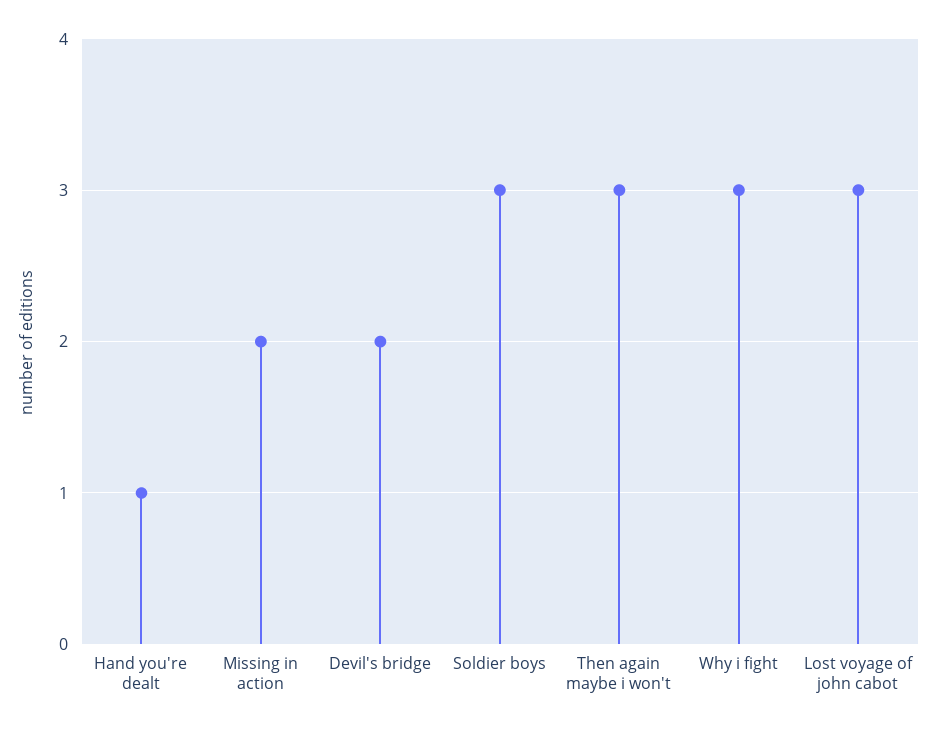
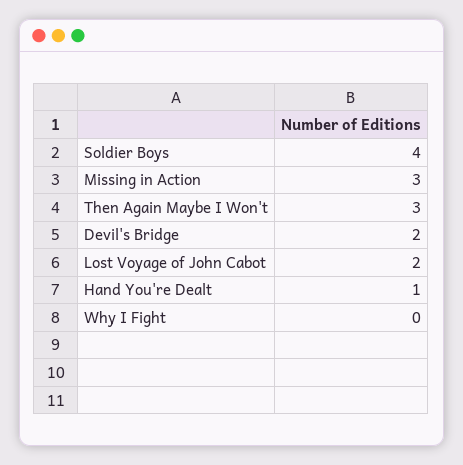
  {
    "Hand you're dealt": 1,
-   "Missing in action": 2,
+   "Missing in action": 3,
    "Devil's bridge": 2,
-   "Soldier boys": 3,
+   "Soldier boys": 4,
    "Then again maybe i won't": 3,
-   "Why i fight": 3,
+   "Why i fight": 0,
-   "Lost voyage of john cabot": 3
+   "Lost voyage of john cabot": 2
  }

